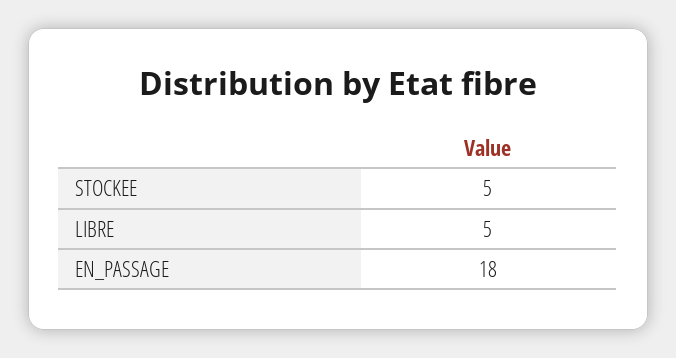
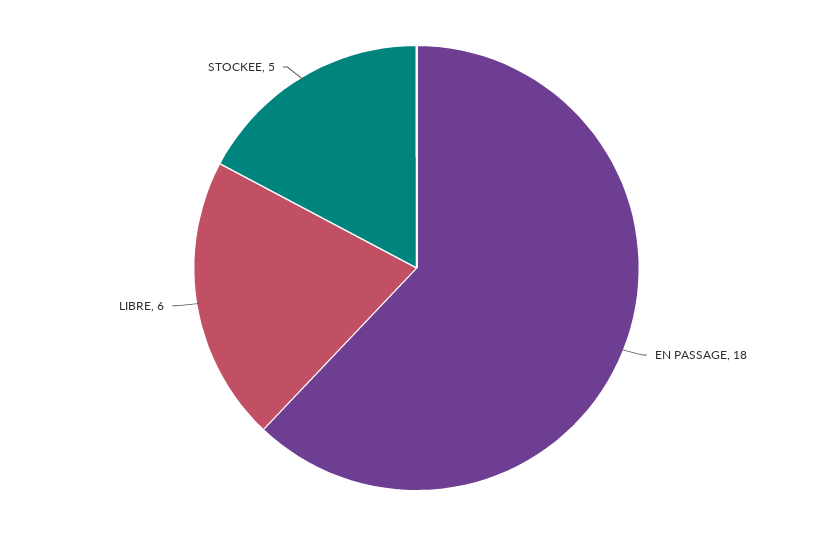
  {
    "STOCKEE": 5,
-   "LIBRE": 5,
+   "LIBRE": 6,
    "EN_PASSAGE": 18
  }

